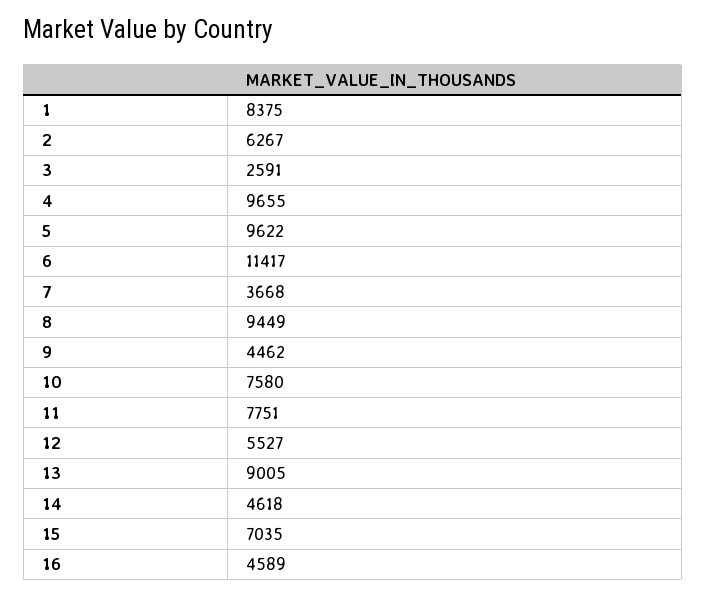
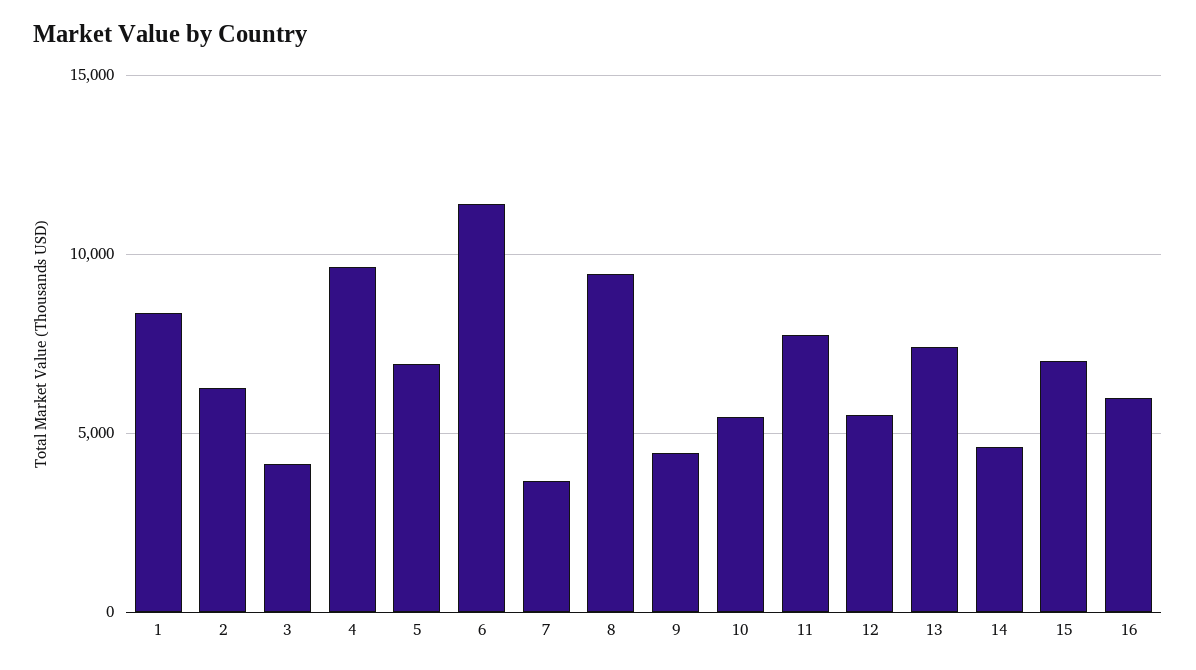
  {
    "1": 8375,
    "2": 6267,
-   "3": 2591,
+   "3": 4000,
    "4": 9655,
-   "5": 9622,
+   "5": 7000,
    "6": 11417,
    "7": 3668,
    "8": 9449,
    "9": 4462,
-   "10": 7580,
+   "10": 5500,
    "11": 7751,
    "12": 5527,
-   "13": 9005,
+   "13": 7500,
    "14": 4618,
    "15": 7035,
-   "16": 4589
+   "16": 6000
  }

